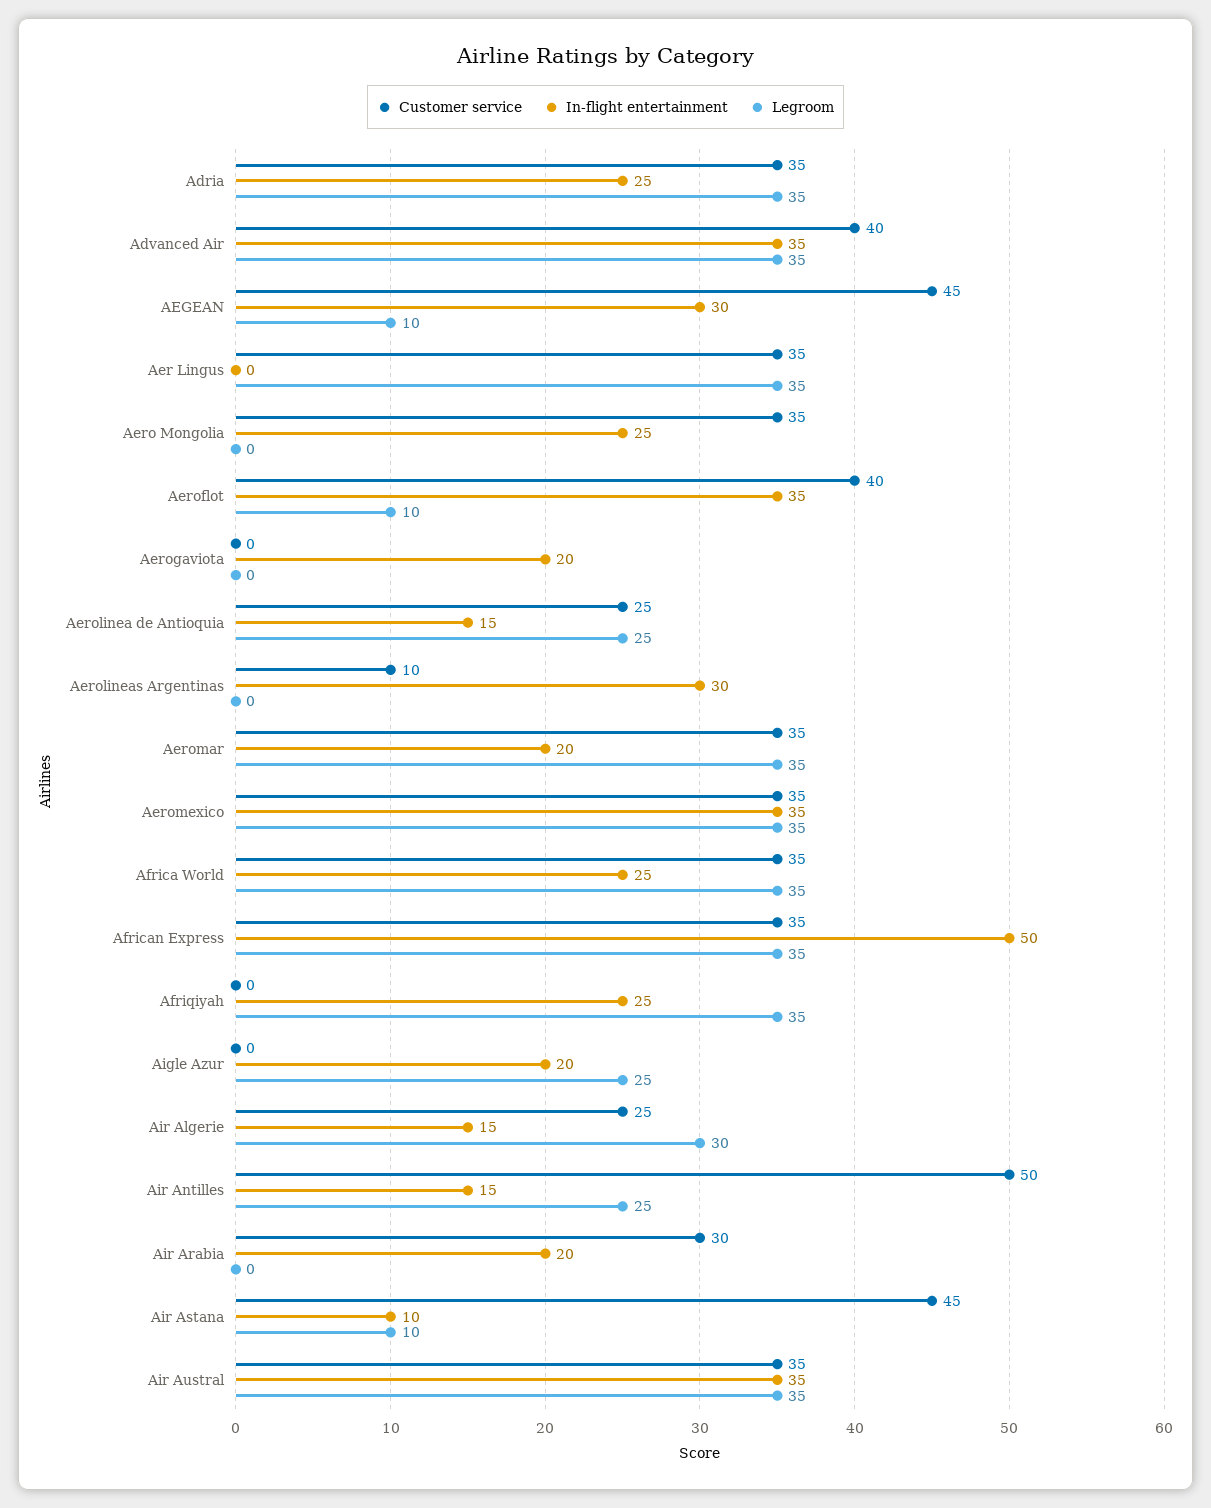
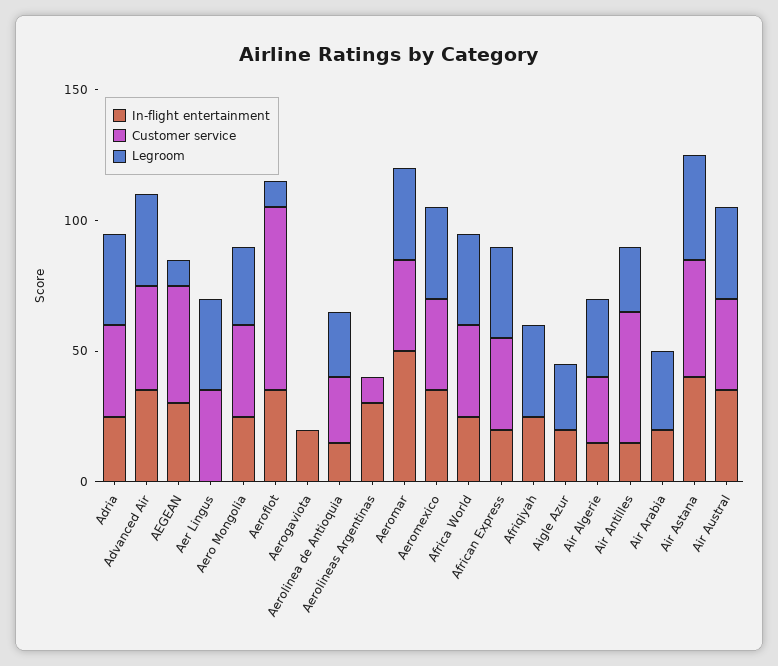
  {
    "Customer service": {
      "Adria": 35,
      "Advanced Air": 40,
      "AEGEAN": 45,
      "Aer Lingus": 35,
      "Aero Mongolia": 35,
-     "Aeroflot": 40,
+     "Aeroflot": 70,
      "Aerogaviota": 0,
      "Aerolinea de Antioquia": 25,
      "Aerolineas Argentinas": 10,
      "Aeromar": 35,
      "Aeromexico": 35,
      "Africa World": 35,
      "African Express": 35,
      "Afriqiyah": 0,
      "Aigle Azur": 0,
      "Air Algerie": 25,
      "Air Antilles": 50,
-     "Air Arabia": 30,
+     "Air Arabia": 0,
      "Air Astana": 45,
      "Air Austral": 35
    },
    "In-flight entertainment": {
      "Adria": 25,
      "Advanced Air": 35,
      "AEGEAN": 30,
      "Aer Lingus": 0,
      "Aero Mongolia": 25,
      "Aeroflot": 35,
      "Aerogaviota": 20,
      "Aerolinea de Antioquia": 15,
      "Aerolineas Argentinas": 30,
-     "Aeromar": 20,
+     "Aeromar": 50,
      "Aeromexico": 35,
      "Africa World": 25,
-     "African Express": 50,
+     "African Express": 20,
      "Afriqiyah": 25,
      "Aigle Azur": 20,
      "Air Algerie": 15,
      "Air Antilles": 15,
      "Air Arabia": 20,
-     "Air Astana": 10,
+     "Air Astana": 40,
      "Air Austral": 35
    },
    "Legroom": {
      "Adria": 35,
      "Advanced Air": 35,
      "AEGEAN": 10,
      "Aer Lingus": 35,
-     "Aero Mongolia": 0,
+     "Aero Mongolia": 30,
      "Aeroflot": 10,
      "Aerogaviota": 0,
      "Aerolinea de Antioquia": 25,
      "Aerolineas Argentinas": 0,
      "Aeromar": 35,
      "Aeromexico": 35,
      "Africa World": 35,
      "African Express": 35,
      "Afriqiyah": 35,
      "Aigle Azur": 25,
      "Air Algerie": 30,
      "Air Antilles": 25,
-     "Air Arabia": 0,
+     "Air Arabia": 30,
-     "Air Astana": 10,
+     "Air Astana": 40,
      "Air Austral": 35
    }
  }

